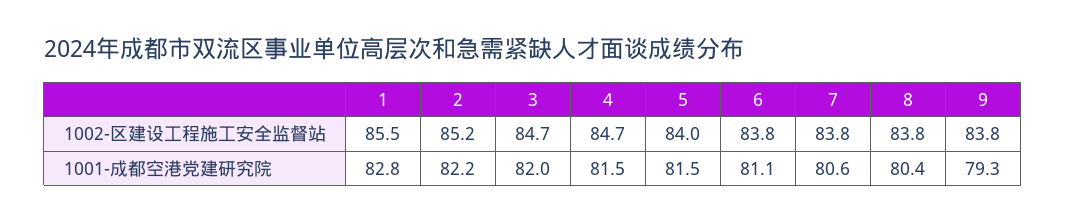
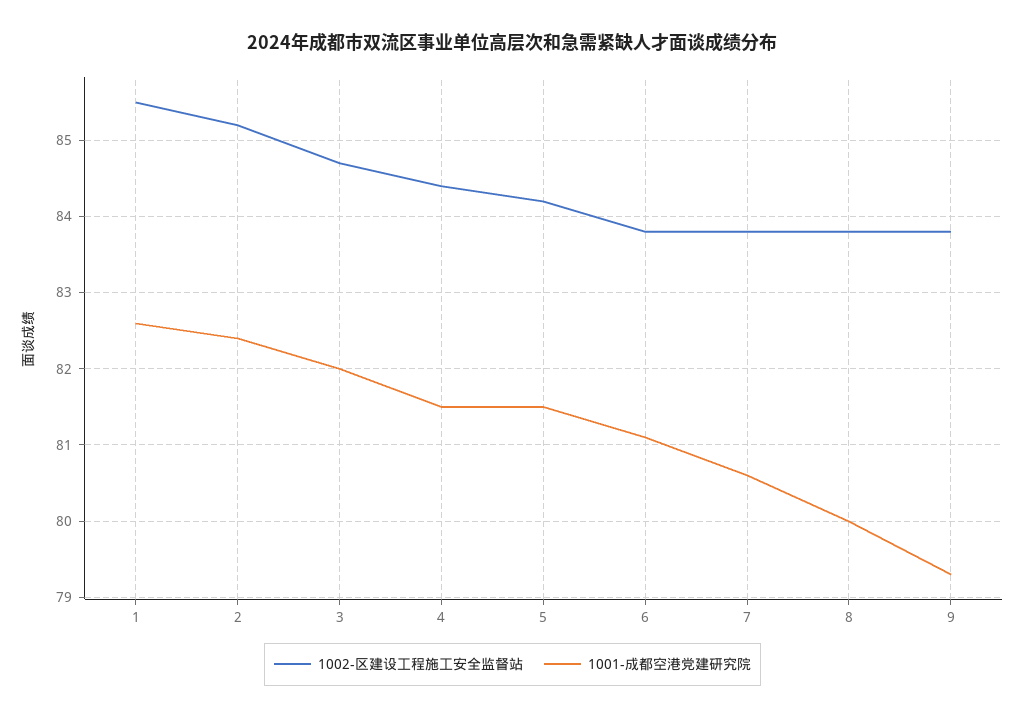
  {
    "1002-区建设工程施工安全监督站": {
      "1": 85.5,
      "2": 85.2,
      "3": 84.7,
-     "4": 84.7,
+     "4": 84.4,
-     "5": 84,
+     "5": 84.2,
      "6": 83.8,
      "7": 83.8,
      "8": 83.8,
      "9": 83.8
    },
    "1001-成都空港党建研究院": {
-     "1": 82.8,
+     "1": 82.6,
-     "2": 82.2,
+     "2": 82.4,
      "3": 82,
      "4": 81.5,
      "5": 81.5,
      "6": 81.1,
      "7": 80.6,
-     "8": 80.4,
+     "8": 80,
      "9": 79.3
    }
  }

